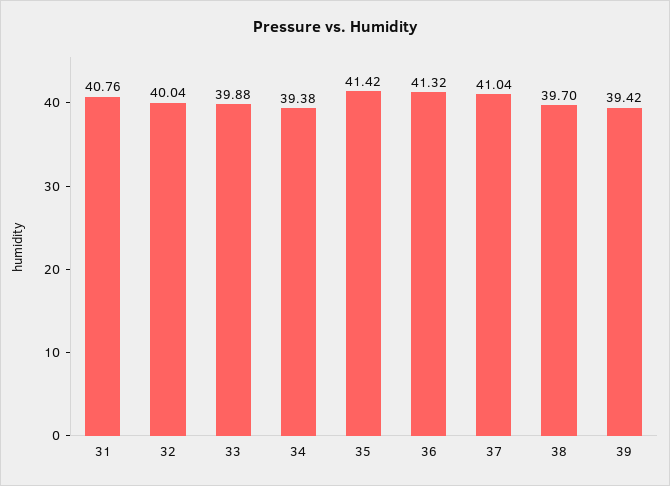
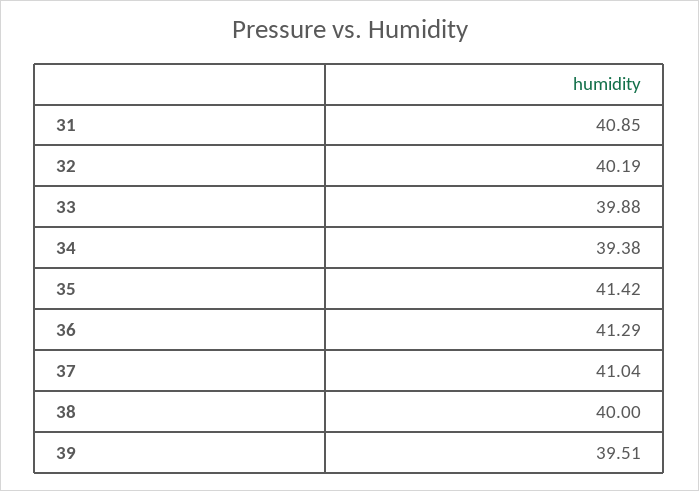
  {
-   "31": 40.76,
+   "31": 40.85,
-   "32": 40.04,
+   "32": 40.19,
    "33": 39.88,
    "34": 39.38,
    "35": 41.42,
-   "36": 41.32,
+   "36": 41.29,
    "37": 41.04,
-   "38": 39.7,
+   "38": 40,
-   "39": 39.42
+   "39": 39.51
  }

